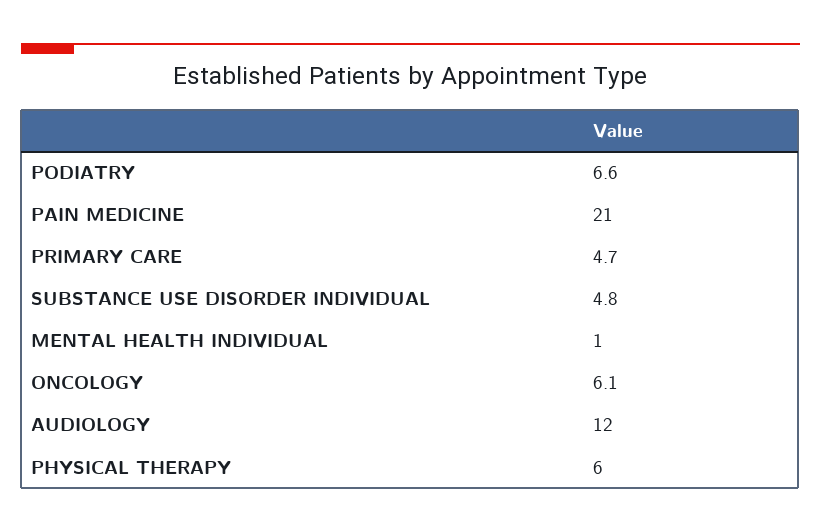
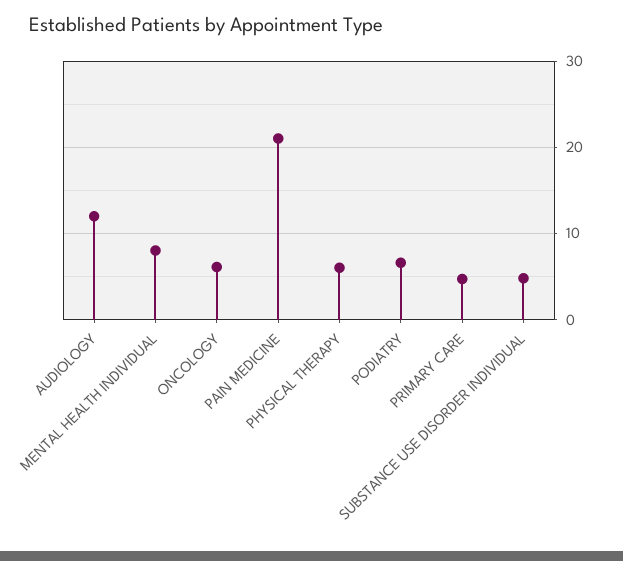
  {
    "PODIATRY": 6.6,
    "PAIN MEDICINE": 21,
    "PRIMARY CARE": 4.7,
    "SUBSTANCE USE DISORDER INDIVIDUAL": 4.8,
-   "MENTAL HEALTH INDIVIDUAL": 1,
+   "MENTAL HEALTH INDIVIDUAL": 8,
    "ONCOLOGY": 6.1,
    "AUDIOLOGY": 12,
    "PHYSICAL THERAPY": 6
  }

